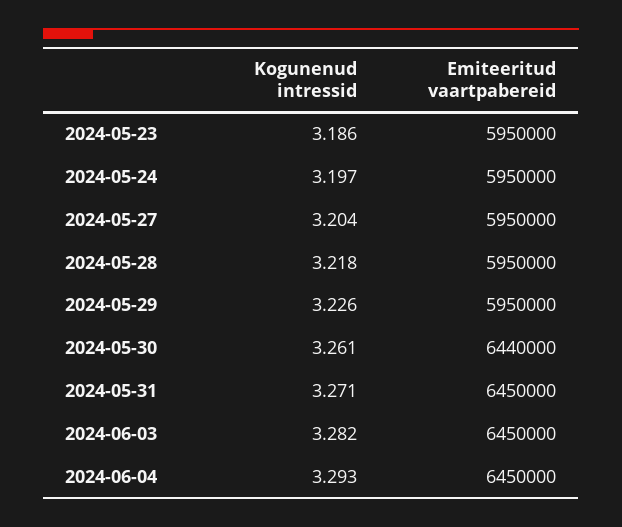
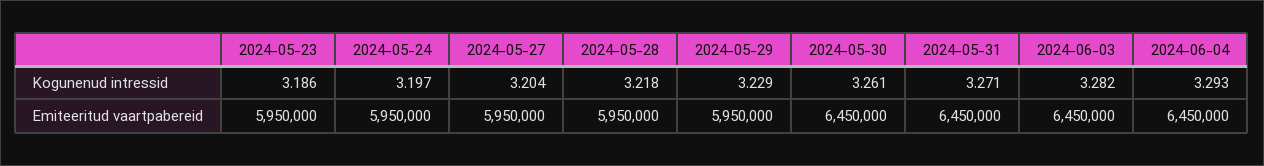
  {
    "Kogunenud intressid": {
      "2024-05-23": 3.186,
      "2024-05-24": 3.197,
      "2024-05-27": 3.204,
      "2024-05-28": 3.218,
-     "2024-05-29": 3.226,
+     "2024-05-29": 3.229,
      "2024-05-30": 3.261,
      "2024-05-31": 3.271,
      "2024-06-03": 3.282,
      "2024-06-04": 3.293
    },
    "Emiteeritud vaartpabereid": {
      "2024-05-23": 5950000,
      "2024-05-24": 5950000,
      "2024-05-27": 5950000,
      "2024-05-28": 5950000,
      "2024-05-29": 5950000,
-     "2024-05-30": 6440000,
+     "2024-05-30": 6450000,
      "2024-05-31": 6450000,
      "2024-06-03": 6450000,
      "2024-06-04": 6450000
    }
  }

